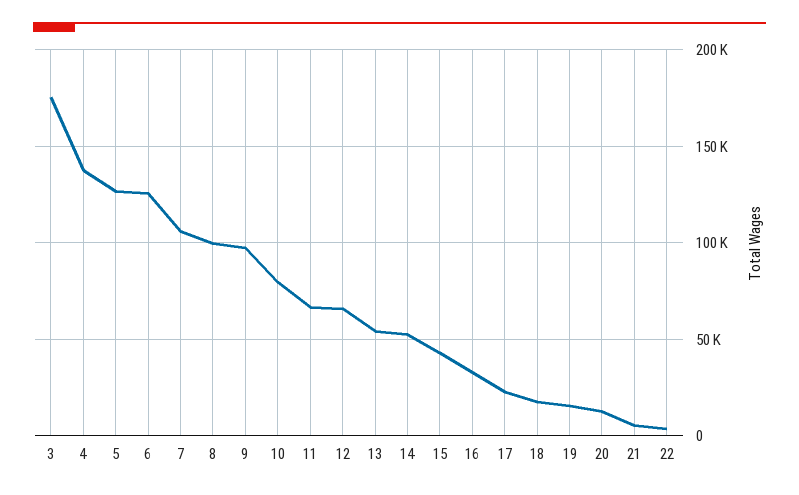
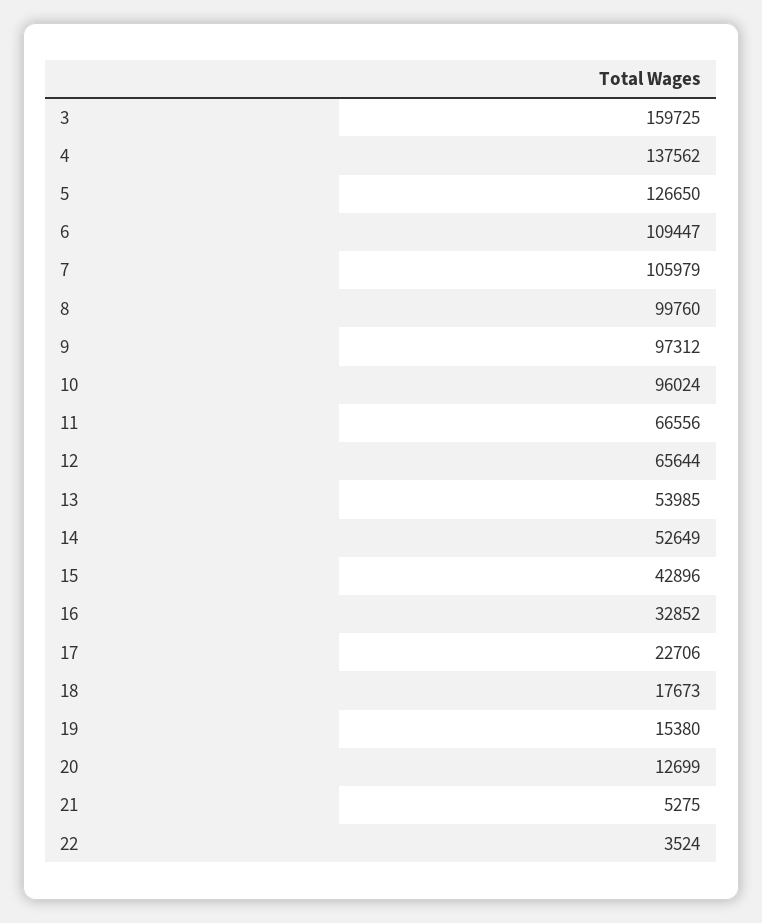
  {
-   "3": 175000,
+   "3": 159725,
    "4": 137562,
    "5": 126650,
-   "6": 125000,
+   "6": 109447,
    "7": 105979,
    "8": 99760,
    "9": 97312,
-   "10": 80000,
+   "10": 96024,
    "11": 66556,
    "12": 65644,
    "13": 53985,
    "14": 52649,
    "15": 42896,
    "16": 32852,
    "17": 22706,
    "18": 17673,
    "19": 15380,
    "20": 12699,
    "21": 5275,
    "22": 3524
  }

